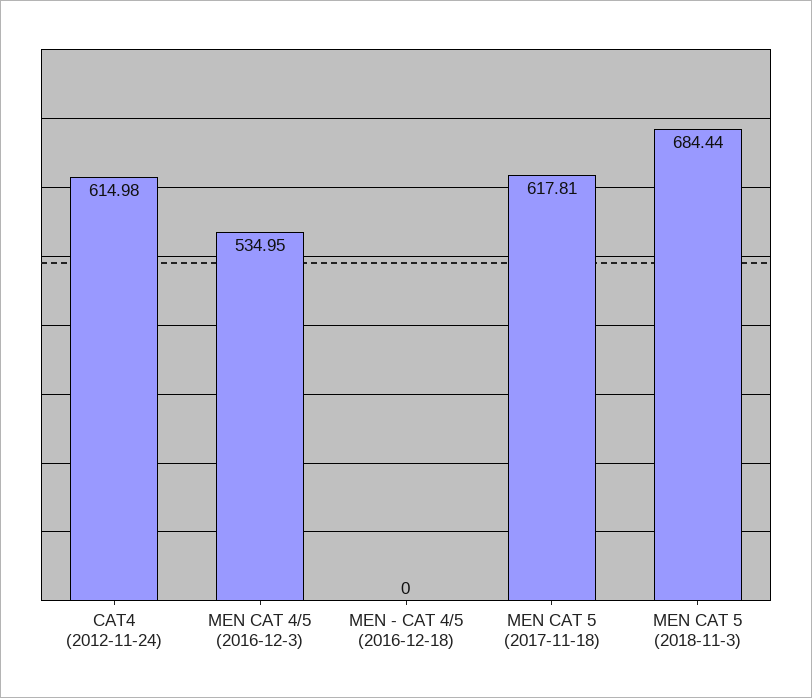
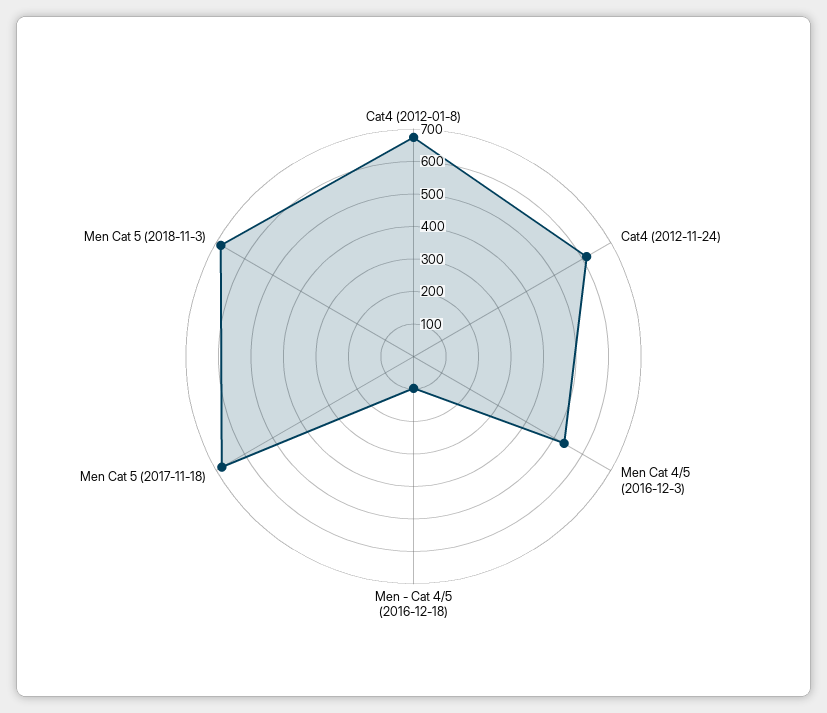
  {
    "CAT4 (2012-11-24)": 614.98,
    "MEN CAT 4/5 (2016-12-3)": 534.95,
-   "MEN - CAT 4/5 (2016-12-18)": 0,
+   "MEN - CAT 4/5 (2016-12-18)": 100,
-   "MEN CAT 5 (2017-11-18)": 617.81,
+   "MEN CAT 5 (2017-11-18)": 675,
-   "MEN CAT 5 (2018-11-3)": 684.44
+   "MEN CAT 5 (2018-11-3)": 684.44,
+   "Cat4 (2012-01-8)": 675
  }

